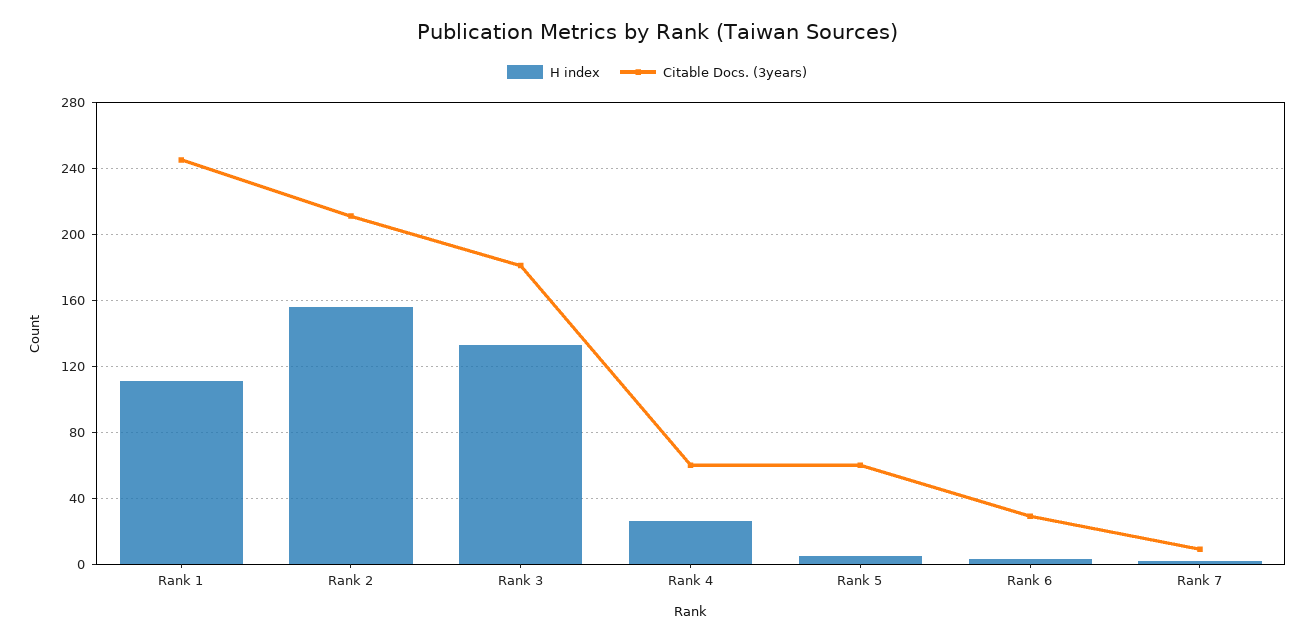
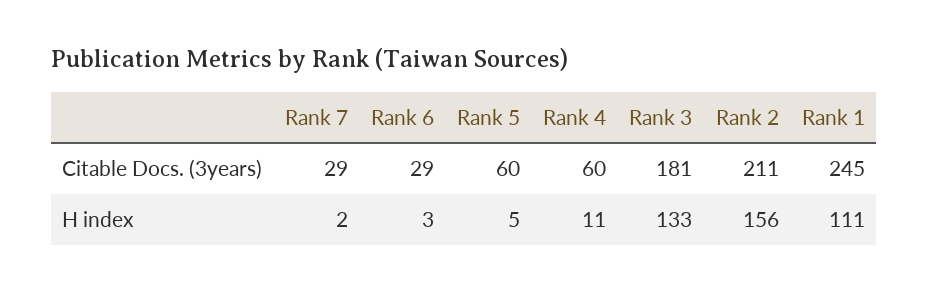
  {
    "H index": {
      "Rank 1": 111,
      "Rank 2": 156,
      "Rank 3": 133,
-     "Rank 4": 25,
+     "Rank 4": 11,
      "Rank 5": 5,
      "Rank 6": 3,
      "Rank 7": 2
    },
    "Citable Docs. (3years)": {
      "Rank 1": 245,
      "Rank 2": 211,
      "Rank 3": 181,
      "Rank 4": 60,
      "Rank 5": 60,
      "Rank 6": 29,
-     "Rank 7": 10
+     "Rank 7": 29
    }
  }

